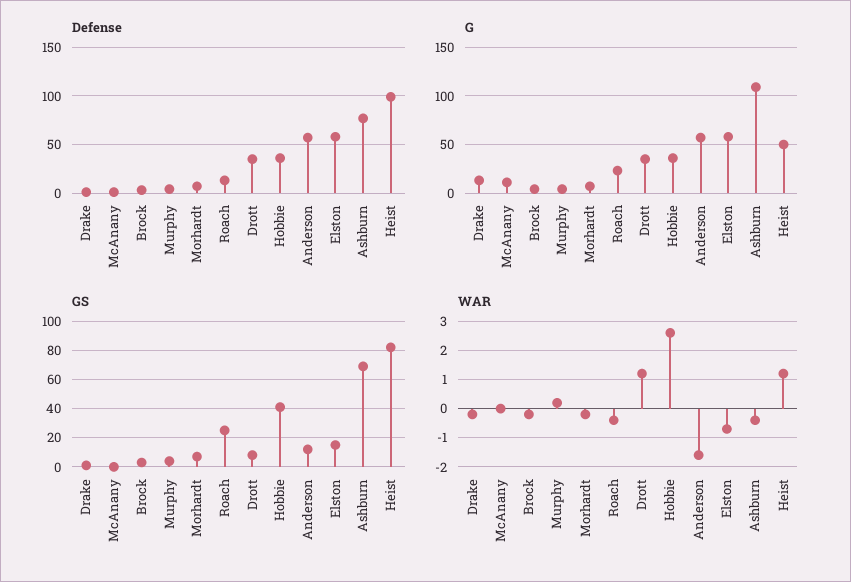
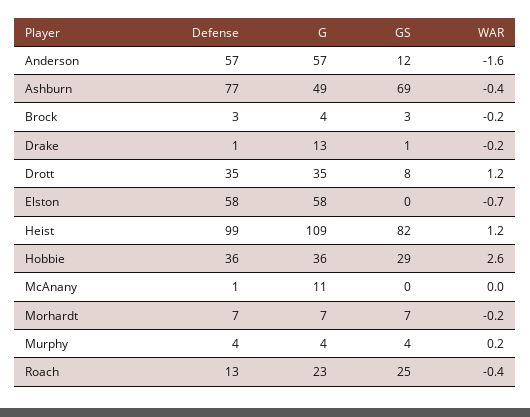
  {
    "Defense": {
      "Drake": 1,
      "McAnany": 1,
      "Brock": 3,
      "Murphy": 4,
      "Morhardt": 7,
      "Roach": 13,
      "Drott": 35,
      "Hobbie": 36,
      "Anderson": 57,
      "Elston": 58,
      "Ashburn": 77,
      "Heist": 99
    },
    "G": {
      "Drake": 13,
      "McAnany": 11,
      "Brock": 4,
      "Murphy": 4,
      "Morhardt": 7,
      "Roach": 23,
      "Drott": 35,
      "Hobbie": 36,
      "Anderson": 57,
      "Elston": 58,
-     "Ashburn": 110,
+     "Ashburn": 49,
-     "Heist": 50
+     "Heist": 109
    },
    "GS": {
      "Drake": 1,
      "McAnany": 0,
      "Brock": 3,
      "Murphy": 4,
      "Morhardt": 7,
      "Roach": 25,
      "Drott": 8,
-     "Hobbie": 40,
+     "Hobbie": 29,
      "Anderson": 12,
-     "Elston": 15,
+     "Elston": 0,
      "Ashburn": 69,
      "Heist": 82
    },
    "WAR": {
      "Drake": -0.2,
      "McAnany": 0,
      "Brock": -0.2,
      "Murphy": 0.2,
      "Morhardt": -0.2,
      "Roach": -0.4,
      "Drott": 1.2,
      "Hobbie": 2.6,
      "Anderson": -1.6,
      "Elston": -0.7,
      "Ashburn": -0.4,
      "Heist": 1.2
    }
  }

